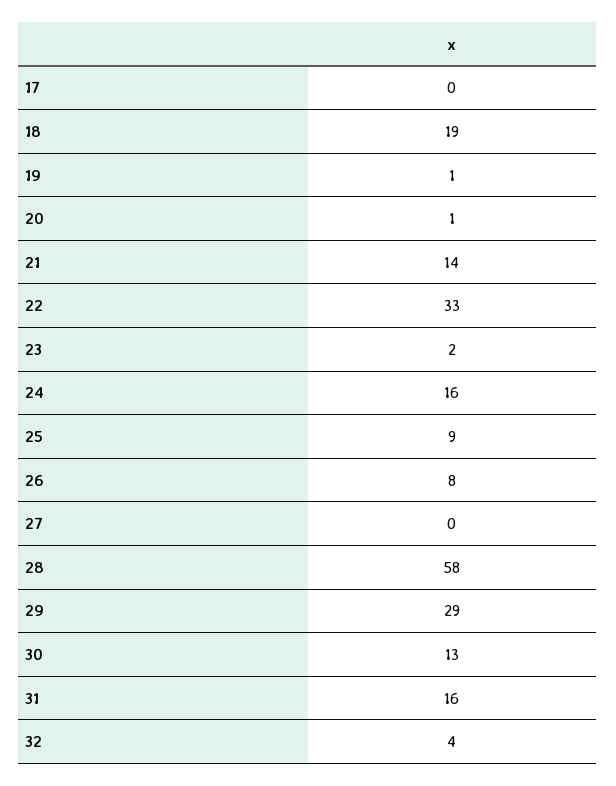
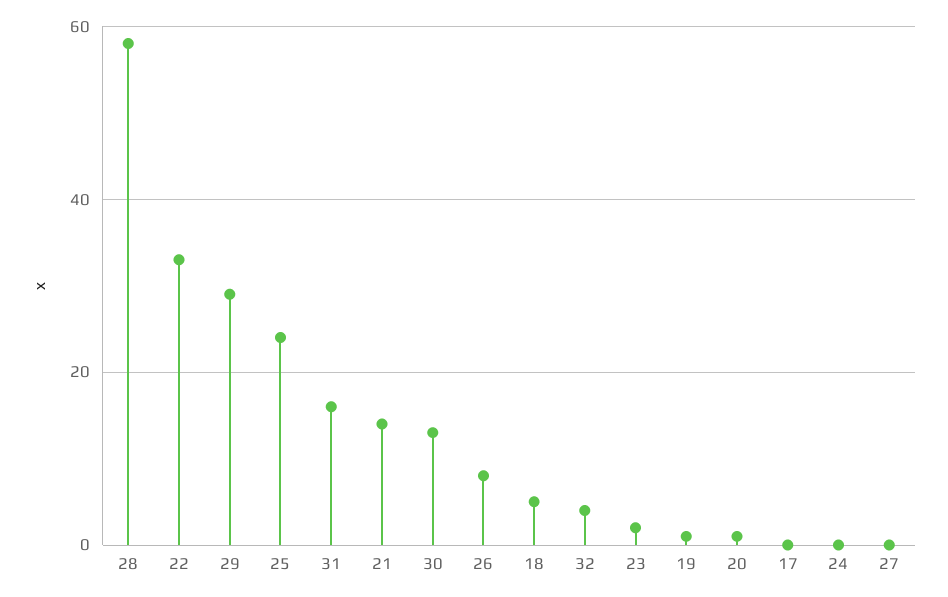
  {
    "17": 0,
-   "18": 19,
+   "18": 5,
    "19": 1,
    "20": 1,
    "21": 14,
    "22": 33,
    "23": 2,
-   "24": 16,
+   "24": 0,
-   "25": 9,
+   "25": 25,
    "26": 8,
    "27": 0,
    "28": 58,
    "29": 29,
    "30": 13,
    "31": 16,
    "32": 4
  }

